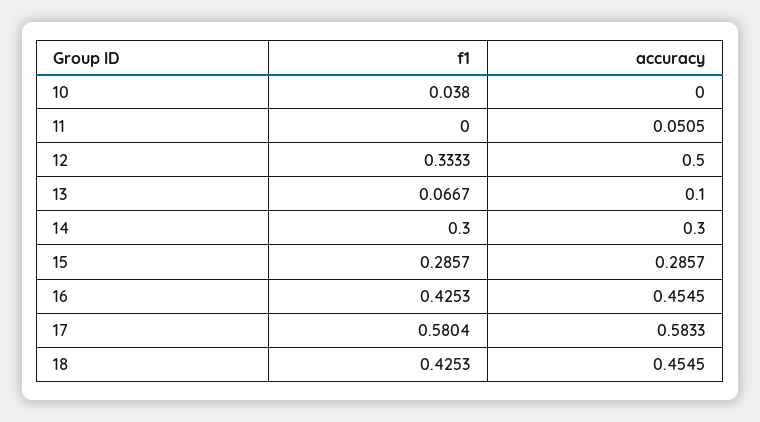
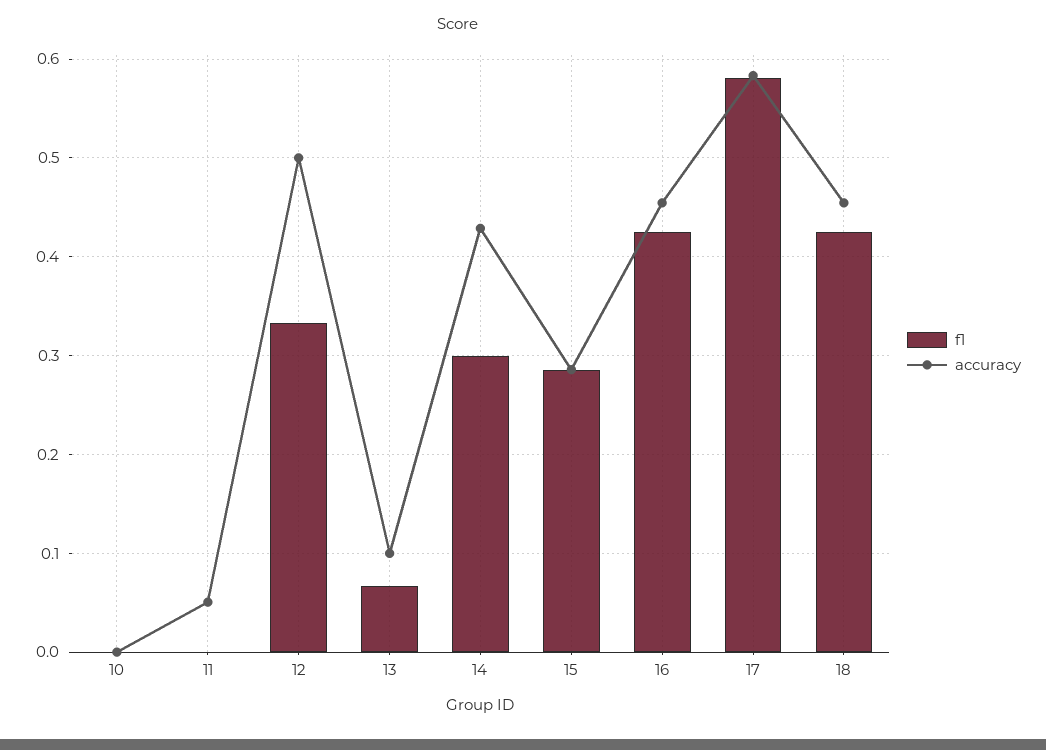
  {
    "f1": {
-     "10": 0.038,
+     "10": 0,
      "11": 0,
      "12": 0.3333,
      "13": 0.0667,
      "14": 0.3,
      "15": 0.2857,
      "16": 0.4253,
      "17": 0.5804,
      "18": 0.4253
    },
    "accuracy": {
      "10": 0,
      "11": 0.0505,
      "12": 0.5,
      "13": 0.1,
-     "14": 0.3,
+     "14": 0.43,
      "15": 0.2857,
      "16": 0.4545,
      "17": 0.5833,
      "18": 0.4545
    }
  }

